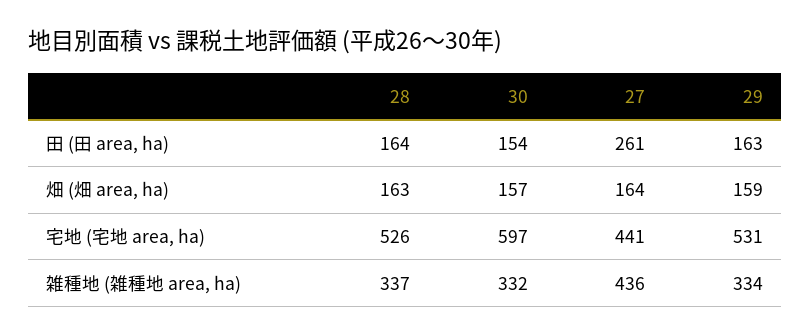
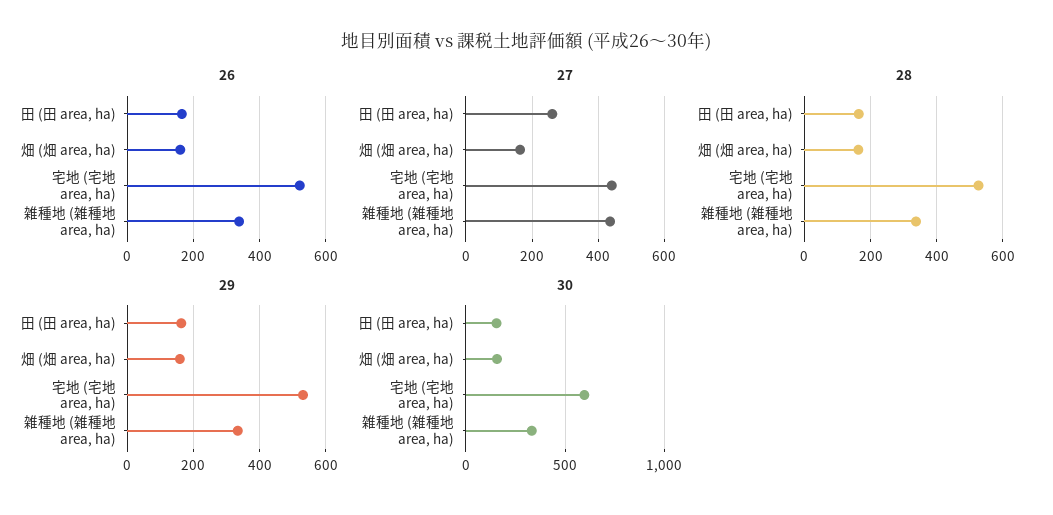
  {
    "28": {
      "田 (田 area, ha)": 164,
      "畑 (畑 area, ha)": 163,
      "宅地 (宅地 area, ha)": 526,
      "雑種地 (雑種地 area, ha)": 337
    },
    "30": {
      "田 (田 area, ha)": 154,
      "畑 (畑 area, ha)": 157,
      "宅地 (宅地 area, ha)": 597,
      "雑種地 (雑種地 area, ha)": 332
    },
    "27": {
      "田 (田 area, ha)": 261,
      "畑 (畑 area, ha)": 164,
      "宅地 (宅地 area, ha)": 441,
      "雑種地 (雑種地 area, ha)": 436
    },
    "29": {
      "田 (田 area, ha)": 163,
      "畑 (畑 area, ha)": 159,
      "宅地 (宅地 area, ha)": 531,
      "雑種地 (雑種地 area, ha)": 334
-   }
+   },
+   "26": {
+     "田 (田 area, ha)": 160,
+     "畑 (畑 area, ha)": 160,
+     "宅地 (宅地 area, ha)": 520,
+     "雑種地 (雑種地 area, ha)": 340
+   }
  }

